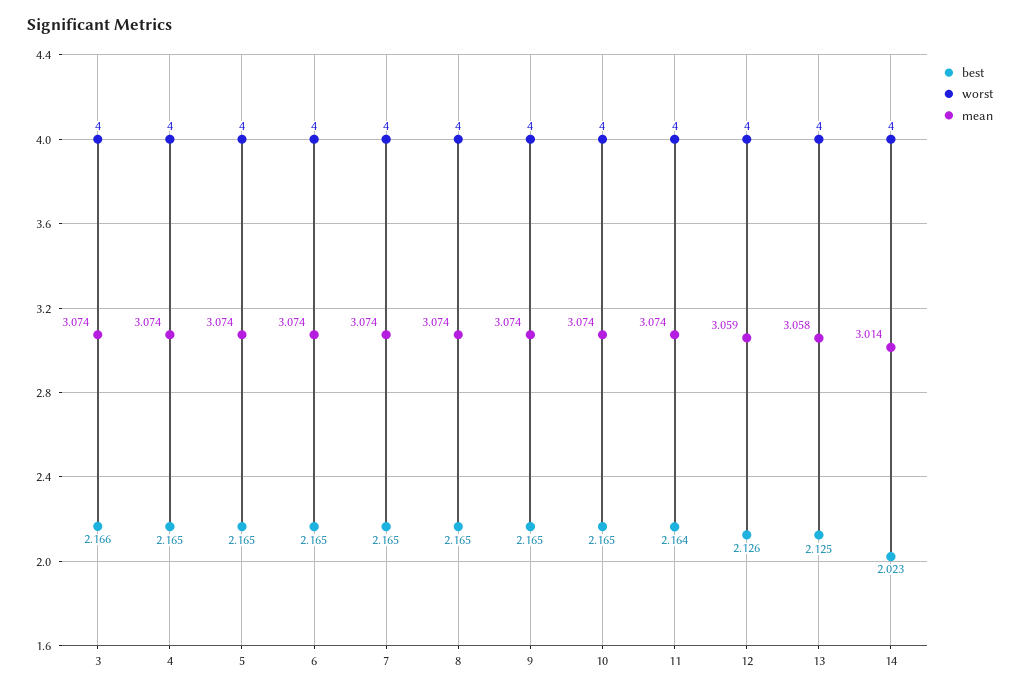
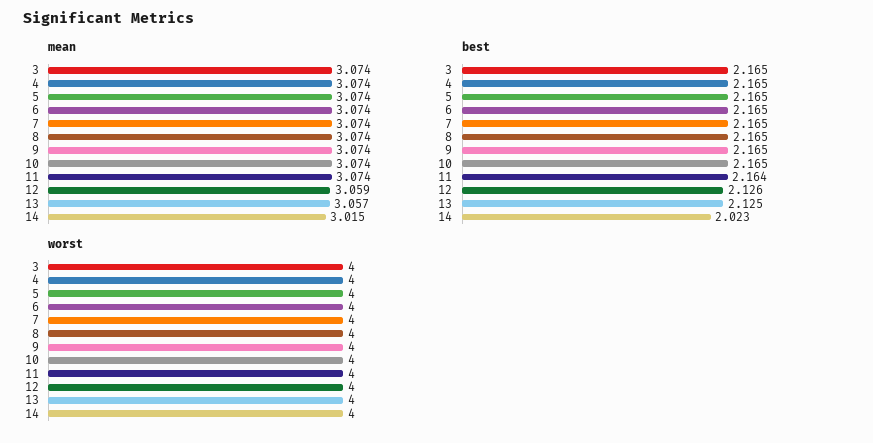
  {
    "best": {
-     "3": 2.166,
+     "3": 2.165,
      "4": 2.165,
      "5": 2.165,
      "6": 2.165,
      "7": 2.165,
      "8": 2.165,
      "9": 2.165,
      "10": 2.165,
      "11": 2.164,
      "12": 2.126,
      "13": 2.125,
      "14": 2.023
    },
    "worst": {
      "3": 4,
      "4": 4,
      "5": 4,
      "6": 4,
      "7": 4,
      "8": 4,
      "9": 4,
      "10": 4,
      "11": 4,
      "12": 4,
      "13": 4,
      "14": 4
    },
    "mean": {
      "3": 3.074,
      "4": 3.074,
      "5": 3.074,
      "6": 3.074,
      "7": 3.074,
      "8": 3.074,
      "9": 3.074,
      "10": 3.074,
      "11": 3.074,
      "12": 3.059,
-     "13": 3.058,
+     "13": 3.057,
-     "14": 3.014
+     "14": 3.015
    }
  }

